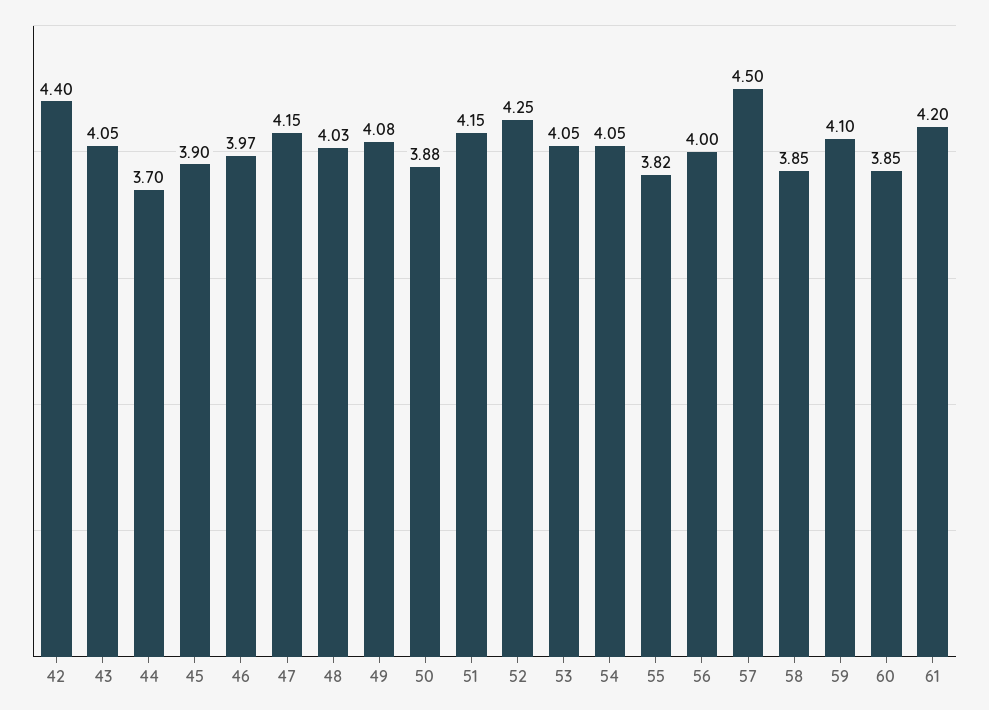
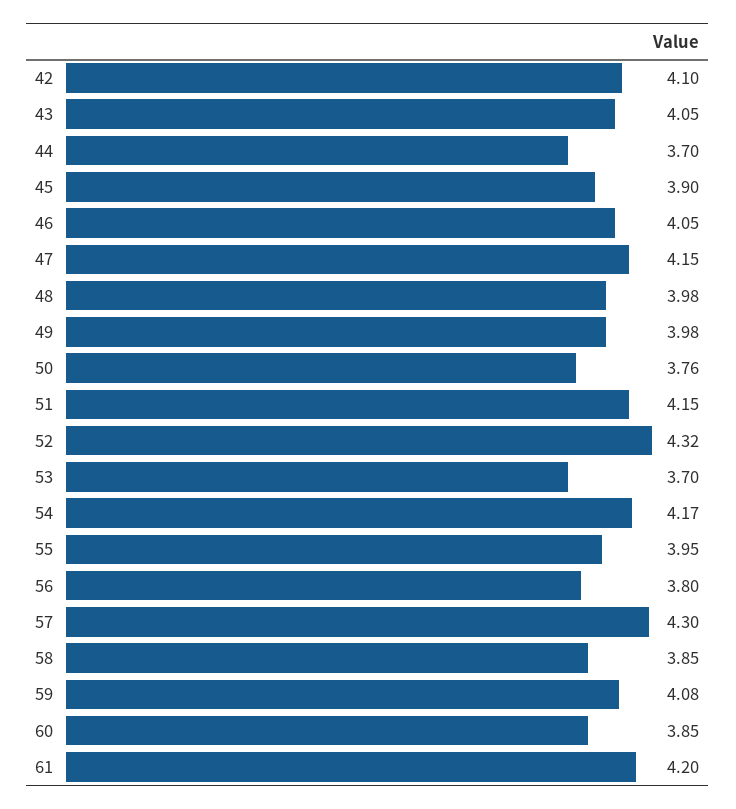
  {
-   "42": 4.4,
+   "42": 4.1,
    "43": 4.05,
    "44": 3.7,
    "45": 3.9,
-   "46": 3.97,
+   "46": 4.05,
    "47": 4.15,
-   "48": 4.03,
+   "48": 3.98,
-   "49": 4.08,
+   "49": 3.98,
-   "50": 3.88,
+   "50": 3.76,
    "51": 4.15,
-   "52": 4.25,
+   "52": 4.32,
-   "53": 4.05,
+   "53": 3.7,
-   "54": 4.05,
+   "54": 4.17,
-   "55": 3.82,
+   "55": 3.95,
-   "56": 4,
+   "56": 3.8,
-   "57": 4.5,
+   "57": 4.3,
    "58": 3.85,
-   "59": 4.1,
+   "59": 4.08,
    "60": 3.85,
    "61": 4.2
  }

